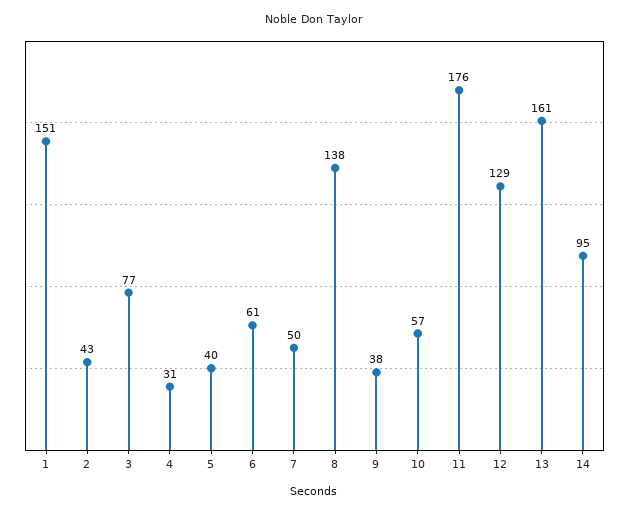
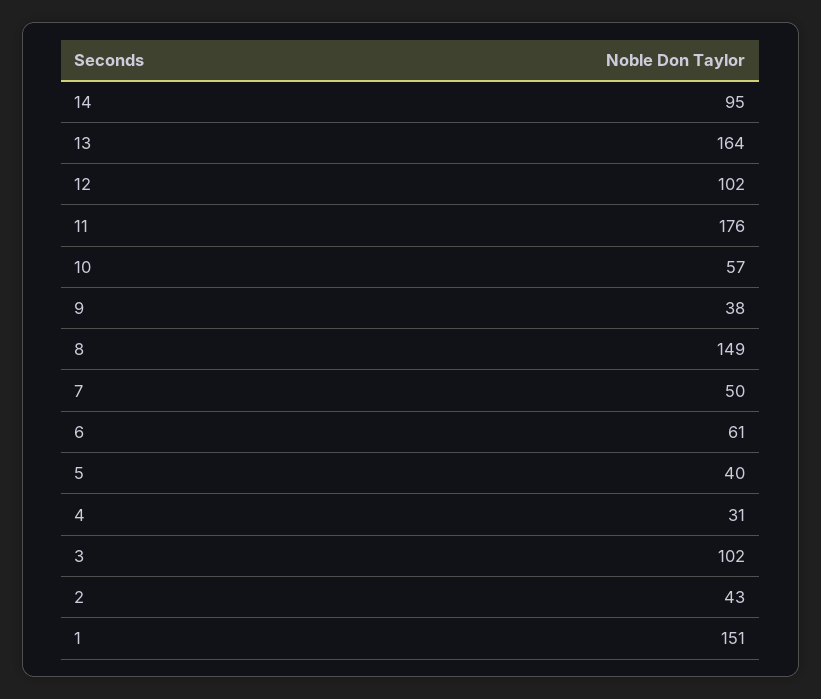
  {
    "1": 151,
    "2": 43,
-   "3": 77,
+   "3": 102,
    "4": 31,
    "5": 40,
    "6": 61,
    "7": 50,
-   "8": 138,
+   "8": 149,
    "9": 38,
    "10": 57,
    "11": 176,
-   "12": 129,
+   "12": 102,
-   "13": 161,
+   "13": 164,
    "14": 95
  }

